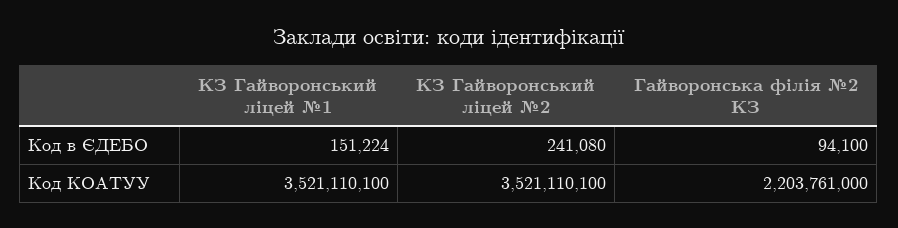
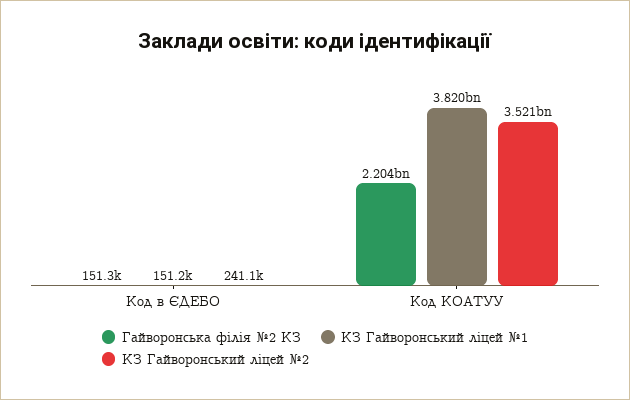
  {
    "КЗ Гайворонський ліцей №1": {
      "Код в ЄДЕБО": 151224,
-     "Код КОАТУУ": 3521110100
+     "Код КОАТУУ": 3820000000
    },
    "КЗ Гайворонський ліцей №2": {
      "Код в ЄДЕБО": 241080,
      "Код КОАТУУ": 3521110100
    },
    "Гайворонська філія №2 КЗ": {
-     "Код в ЄДЕБО": 94100,
+     "Код в ЄДЕБО": 151300,
      "Код КОАТУУ": 2203761000
    }
  }

